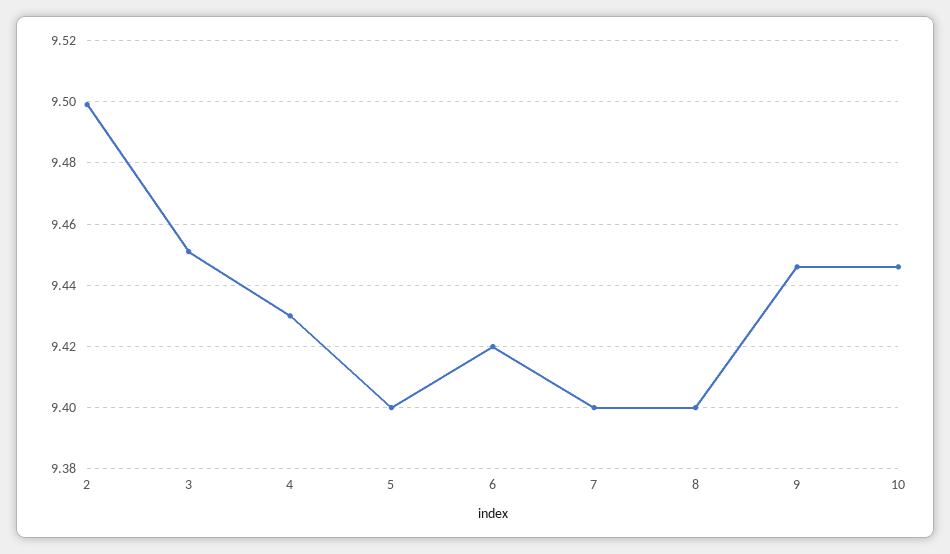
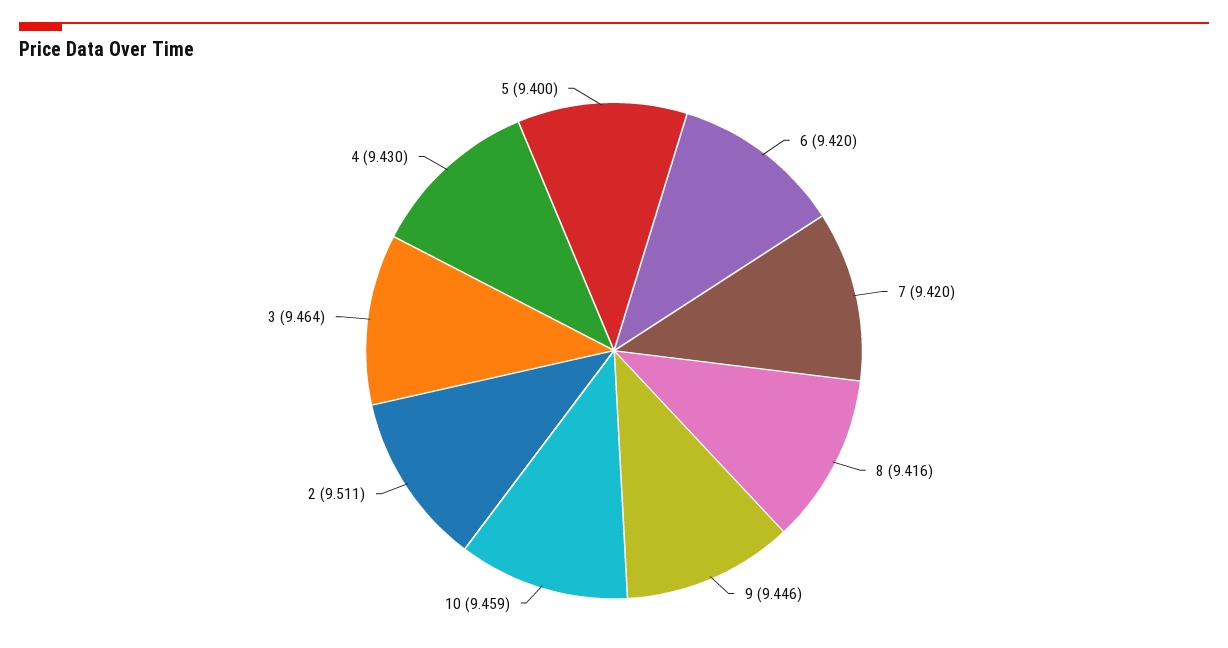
  {
-   "2": 9.5,
+   "2": 9.511,
-   "3": 9.45,
+   "3": 9.464,
    "4": 9.43,
    "5": 9.4,
    "6": 9.42,
-   "7": 9.4,
+   "7": 9.42,
-   "8": 9.4,
+   "8": 9.416,
    "9": 9.446,
-   "10": 9.445
+   "10": 9.459
  }

